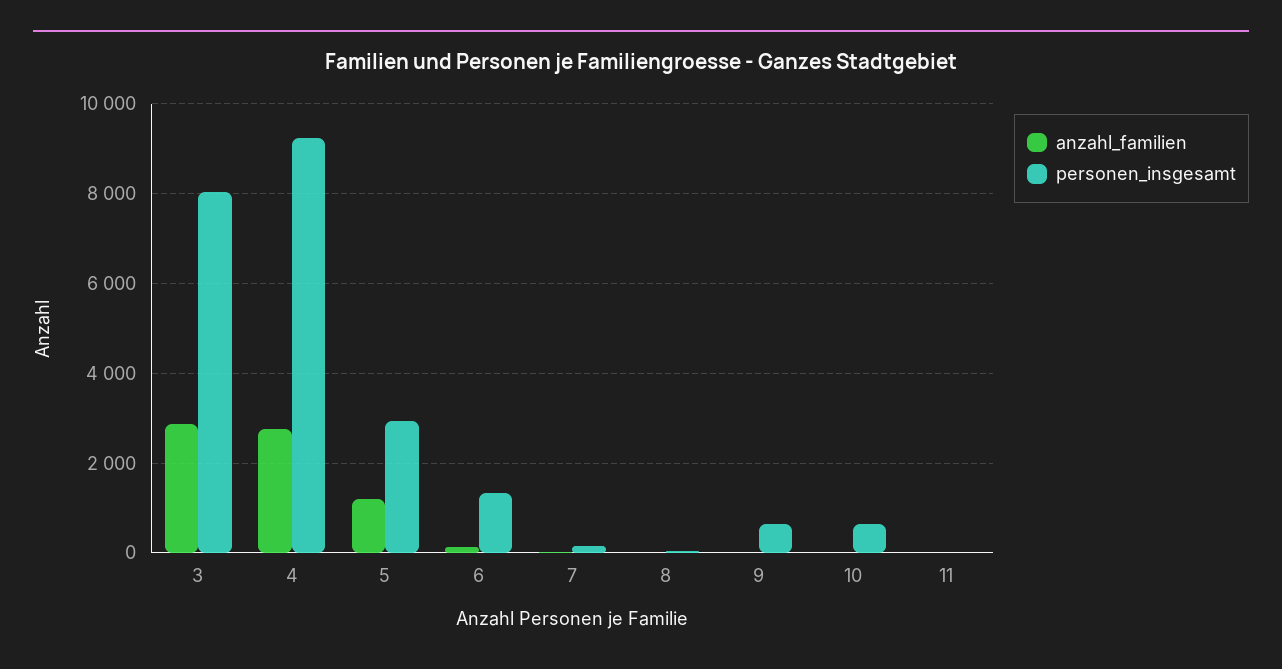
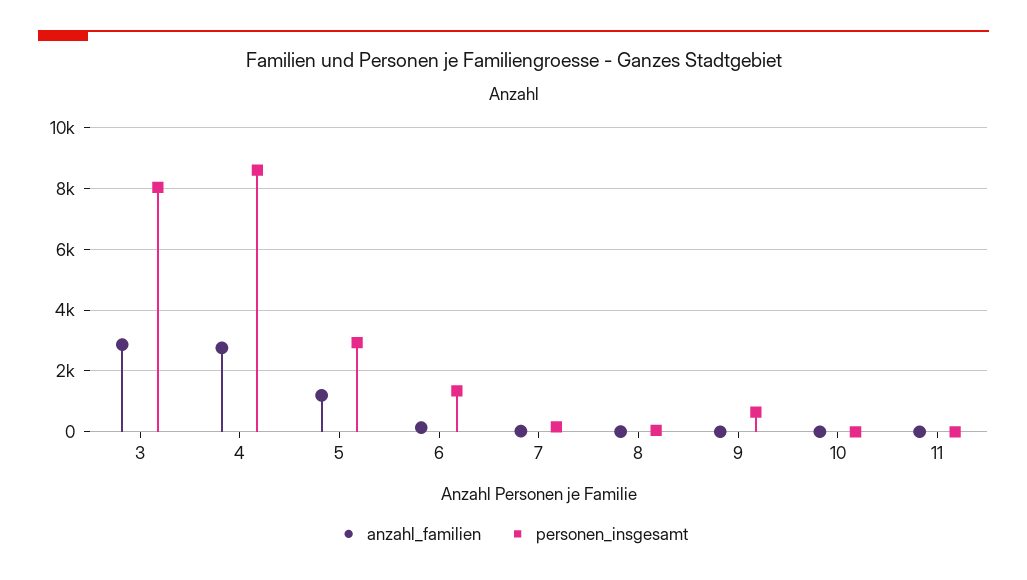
  {
    "anzahl_familien": {
      "3": 2800,
      "4": 2800,
      "5": 1200,
      "6": 200,
      "7": 0,
      "8": 0,
      "9": 0,
      "10": 0,
      "11": 0
    },
    "personen_insgesamt": {
      "3": 8000,
-     "4": 9200,
+     "4": 8600,
      "5": 3000,
      "6": 1400,
      "7": 200,
      "8": 0,
      "9": 600,
-     "10": 600,
+     "10": 0,
      "11": 0
    }
  }

